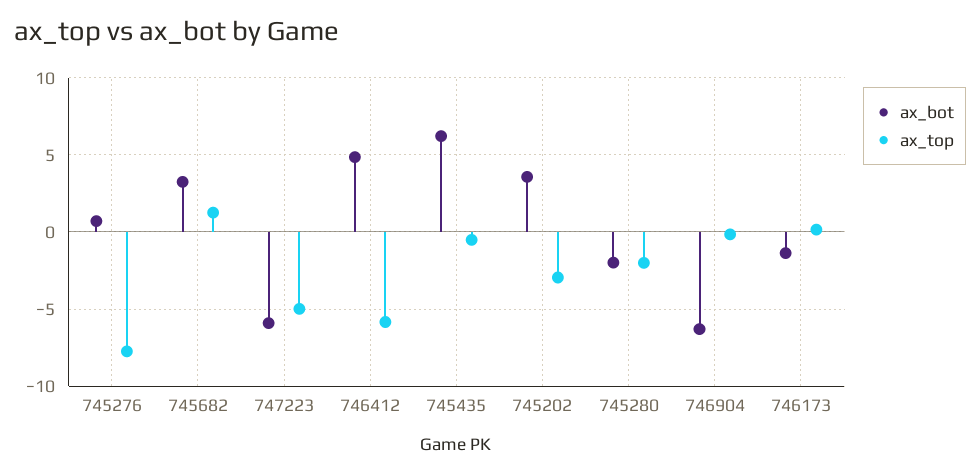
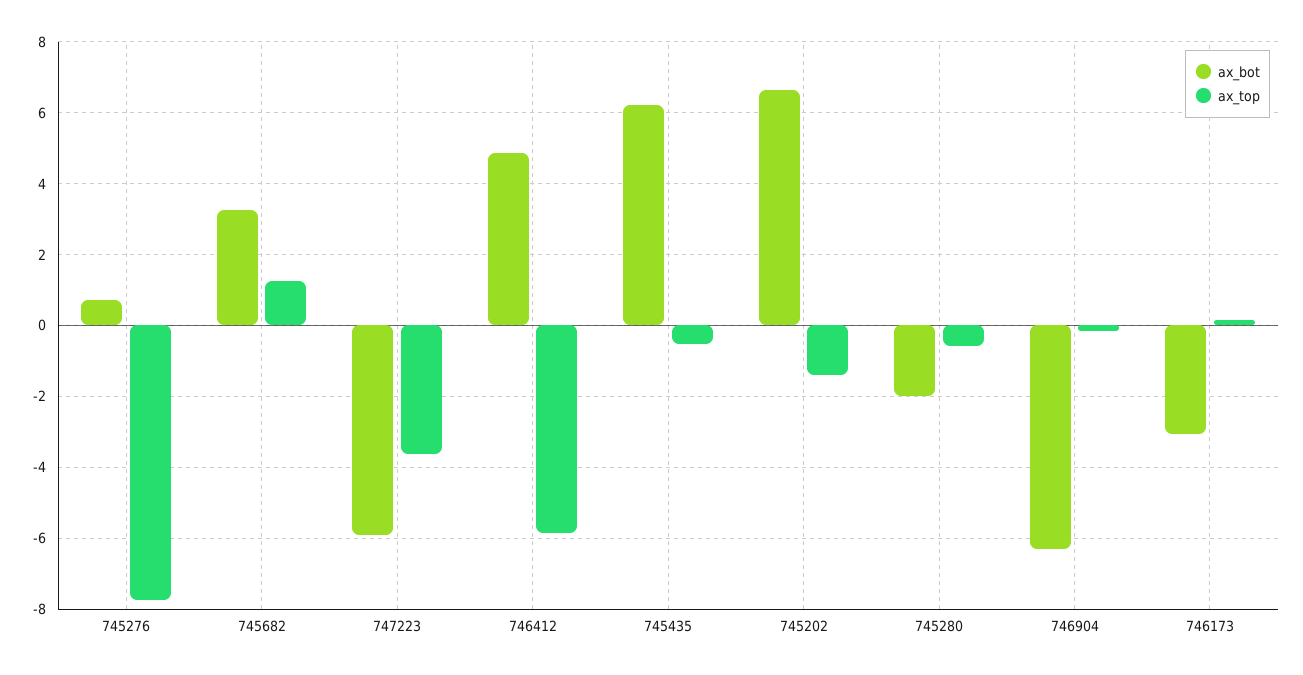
  {
    "ax_bot": {
      "745276": 0.8,
      "745682": 3.2,
      "747223": -6,
      "746412": 4.8,
      "745435": 6.2,
-     "745202": 3.5,
+     "745202": 6.6,
      "745280": -2,
      "746904": -6.4,
-     "746173": -1.5
+     "746173": -3
    },
    "ax_top": {
      "745276": -7.8,
      "745682": 1.2,
-     "747223": -5,
+     "747223": -3.6,
      "746412": -5.8,
      "745435": -0.6,
-     "745202": -3,
+     "745202": -1.4,
-     "745280": -2,
+     "745280": -0.6,
      "746904": -0.2,
      "746173": 0.2
    }
  }

